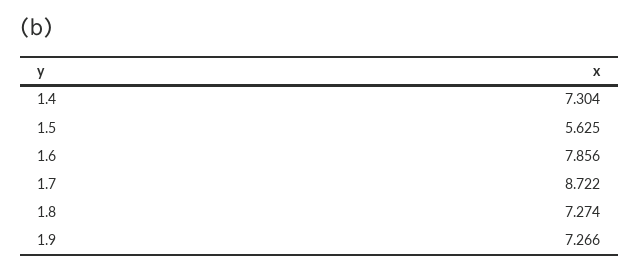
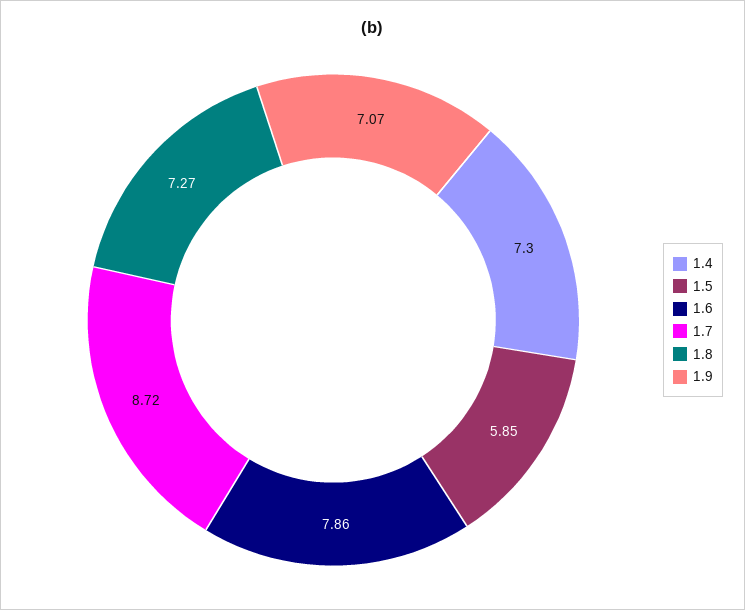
  {
    "1.4": 7.304,
-   "1.5": 5.625,
+   "1.5": 5.85,
    "1.6": 7.856,
    "1.7": 8.722,
    "1.8": 7.274,
-   "1.9": 7.266
+   "1.9": 7.07
  }

